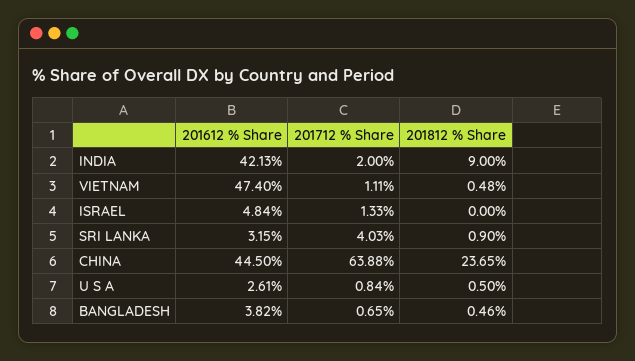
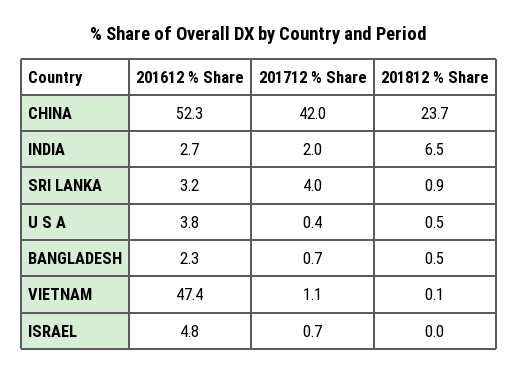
  {
    "201612 % Share": {
-     "INDIA": 42.13,
+     "INDIA": 2.7,
      "VIETNAM": 47.4,
      "ISRAEL": 4.84,
      "SRI LANKA": 3.15,
-     "CHINA": 44.5,
+     "CHINA": 52.3,
-     "U S A": 2.61,
+     "U S A": 3.8,
-     "BANGLADESH": 3.82
+     "BANGLADESH": 2.3
    },
    "201712 % Share": {
      "INDIA": 2,
      "VIETNAM": 1.11,
-     "ISRAEL": 1.33,
+     "ISRAEL": 0.7,
      "SRI LANKA": 4.03,
-     "CHINA": 63.88,
+     "CHINA": 42,
-     "U S A": 0.84,
+     "U S A": 0.4,
      "BANGLADESH": 0.65
    },
    "201812 % Share": {
-     "INDIA": 9,
+     "INDIA": 6.5,
-     "VIETNAM": 0.48,
+     "VIETNAM": 0.1,
      "ISRAEL": 0,
      "SRI LANKA": 0.9,
      "CHINA": 23.65,
      "U S A": 0.5,
      "BANGLADESH": 0.46
    }
  }

